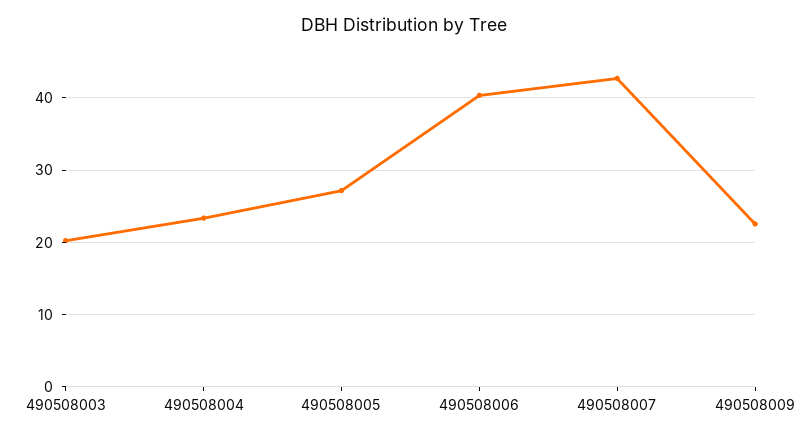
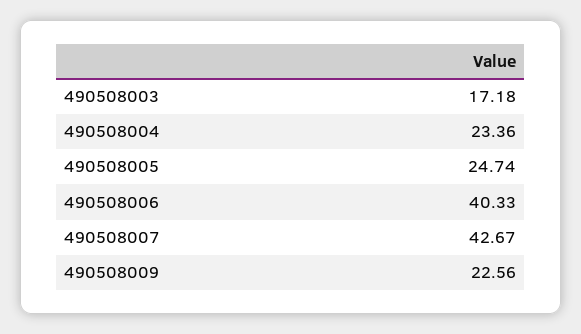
  {
-   "490508003": 20,
+   "490508003": 17.18,
    "490508004": 23.36,
-   "490508005": 27,
+   "490508005": 24.74,
    "490508006": 40.33,
    "490508007": 42.67,
    "490508009": 22.56
  }

